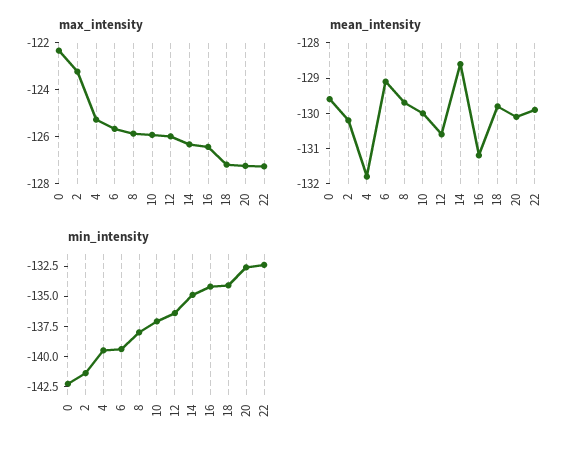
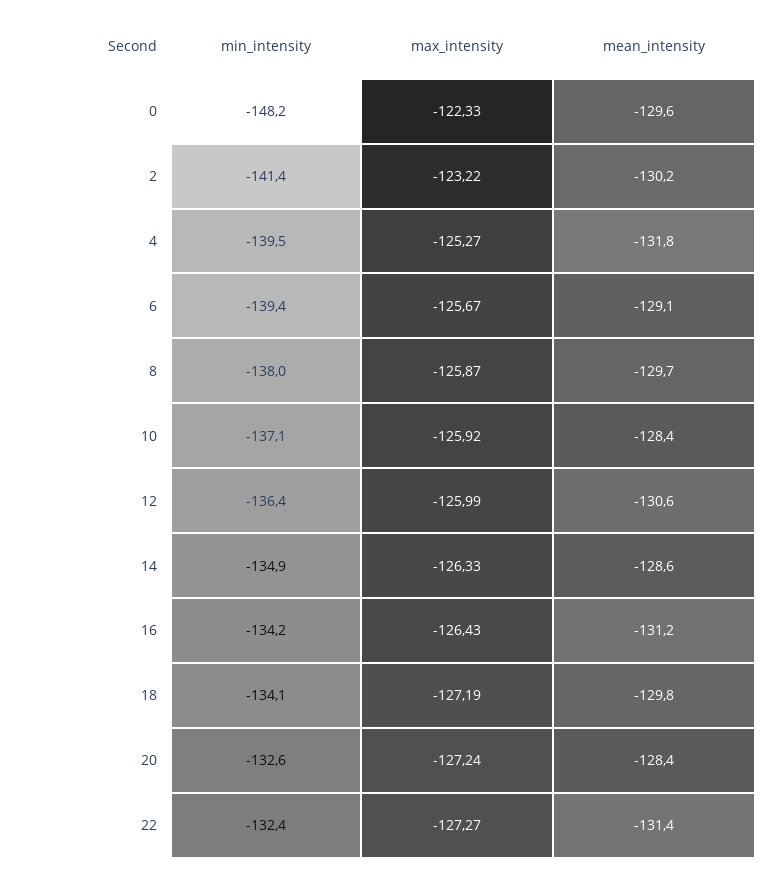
  {
    "max_intensity": {
      "0": -122.33,
      "2": -123.22,
      "4": -125.27,
      "6": -125.67,
      "8": -125.87,
      "10": -125.92,
      "12": -125.99,
      "14": -126.33,
      "16": -126.43,
      "18": -127.19,
      "20": -127.24,
      "22": -127.27
    },
    "mean_intensity": {
      "0": -129.6,
      "2": -130.2,
      "4": -131.8,
      "6": -129.1,
      "8": -129.7,
-     "10": -130,
+     "10": -128.4,
      "12": -130.6,
      "14": -128.6,
      "16": -131.2,
      "18": -129.8,
-     "20": -130,
+     "20": -128.4,
-     "22": -130
+     "22": -131.4
    },
    "min_intensity": {
-     "0": -142.5,
+     "0": -148.2,
      "2": -141.4,
      "4": -139.5,
      "6": -139.4,
      "8": -138,
      "10": -137.1,
      "12": -136.4,
      "14": -134.9,
      "16": -134.2,
      "18": -134.1,
      "20": -132.6,
      "22": -132.4
    }
  }

